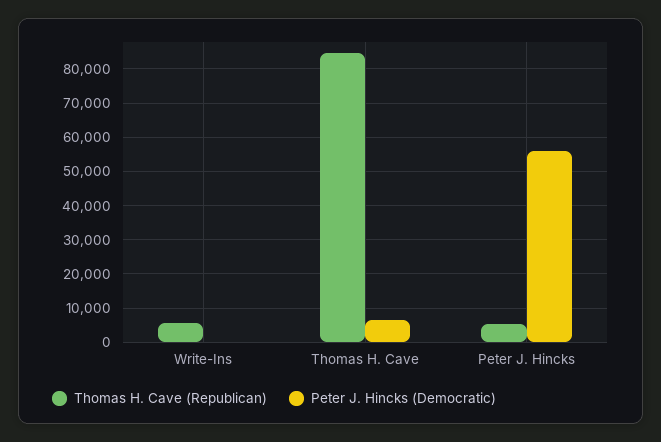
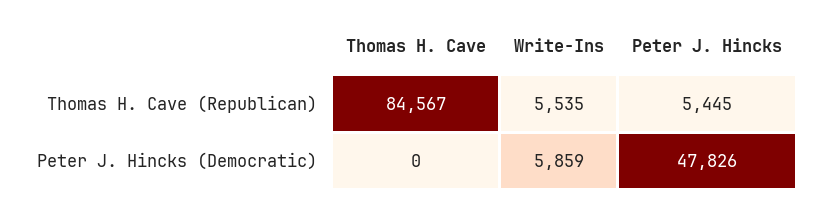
  {
    "Thomas H. Cave (Republican)": {
      "Write-Ins": 5535,
      "Thomas H. Cave": 84567,
      "Peter J. Hincks": 5445
    },
    "Peter J. Hincks (Democratic)": {
-     "Write-Ins": 0,
+     "Write-Ins": 5859,
-     "Thomas H. Cave": 6000,
+     "Thomas H. Cave": 0,
-     "Peter J. Hincks": 56000
+     "Peter J. Hincks": 47826
    }
  }

